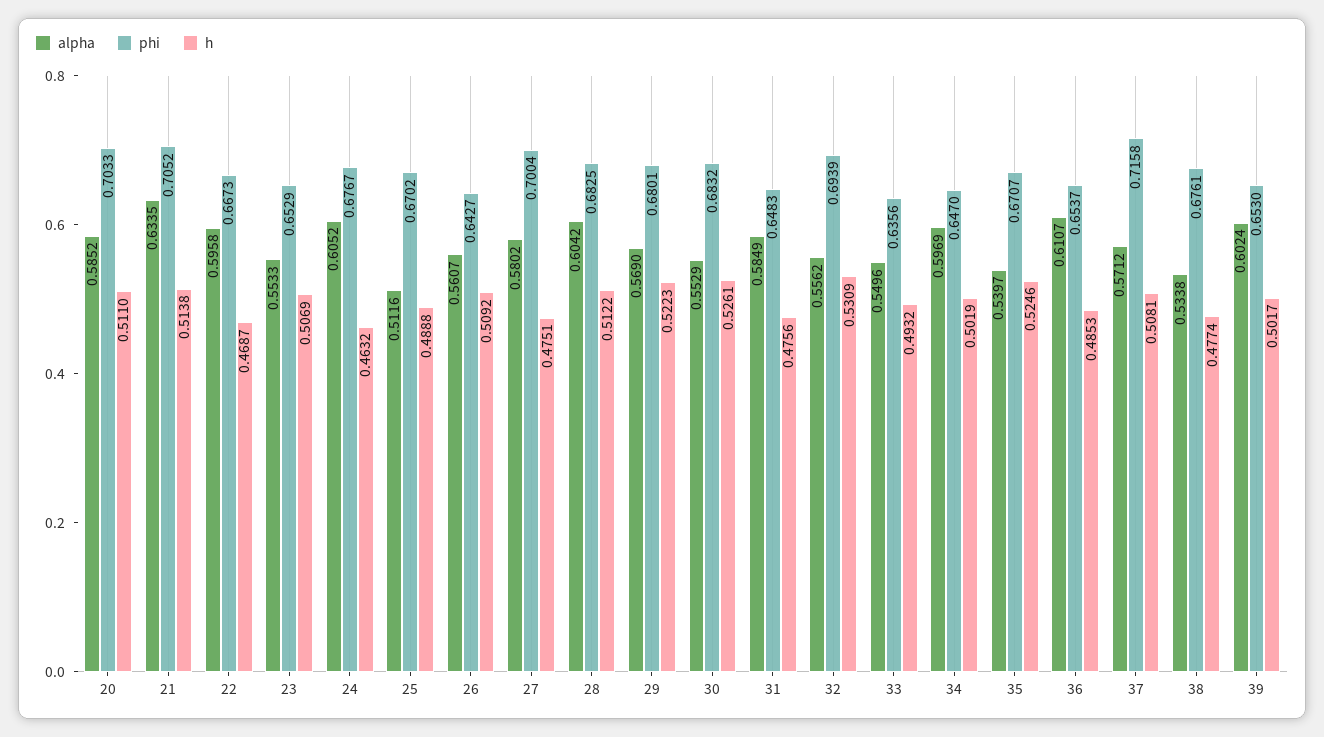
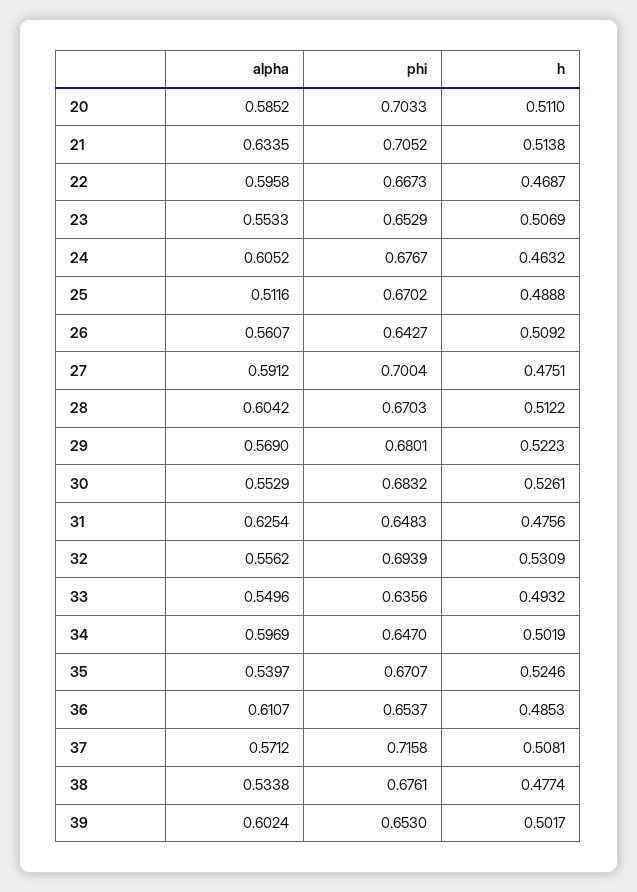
  {
    "alpha": {
      "20": 0.5852,
      "21": 0.6335,
      "22": 0.5958,
      "23": 0.5533,
      "24": 0.6052,
      "25": 0.5116,
      "26": 0.5607,
-     "27": 0.5802,
+     "27": 0.5912,
      "28": 0.6042,
      "29": 0.569,
      "30": 0.5529,
-     "31": 0.5849,
+     "31": 0.6254,
      "32": 0.5562,
      "33": 0.5496,
      "34": 0.5969,
      "35": 0.5397,
      "36": 0.6107,
      "37": 0.5712,
      "38": 0.5338,
      "39": 0.6024
    },
    "phi": {
      "20": 0.7033,
      "21": 0.7052,
      "22": 0.6673,
      "23": 0.6529,
      "24": 0.6767,
      "25": 0.6702,
      "26": 0.6427,
      "27": 0.7004,
-     "28": 0.6825,
+     "28": 0.6703,
      "29": 0.6801,
      "30": 0.6832,
      "31": 0.6483,
      "32": 0.6939,
      "33": 0.6356,
      "34": 0.647,
      "35": 0.6707,
      "36": 0.6537,
      "37": 0.7158,
      "38": 0.6761,
      "39": 0.653
    },
    "h": {
      "20": 0.511,
      "21": 0.5138,
      "22": 0.4687,
      "23": 0.5069,
      "24": 0.4632,
      "25": 0.4888,
      "26": 0.5092,
      "27": 0.4751,
      "28": 0.5122,
      "29": 0.5223,
      "30": 0.5261,
      "31": 0.4756,
      "32": 0.5309,
      "33": 0.4932,
      "34": 0.5019,
      "35": 0.5246,
      "36": 0.4853,
      "37": 0.5081,
      "38": 0.4774,
      "39": 0.5017
    }
  }

